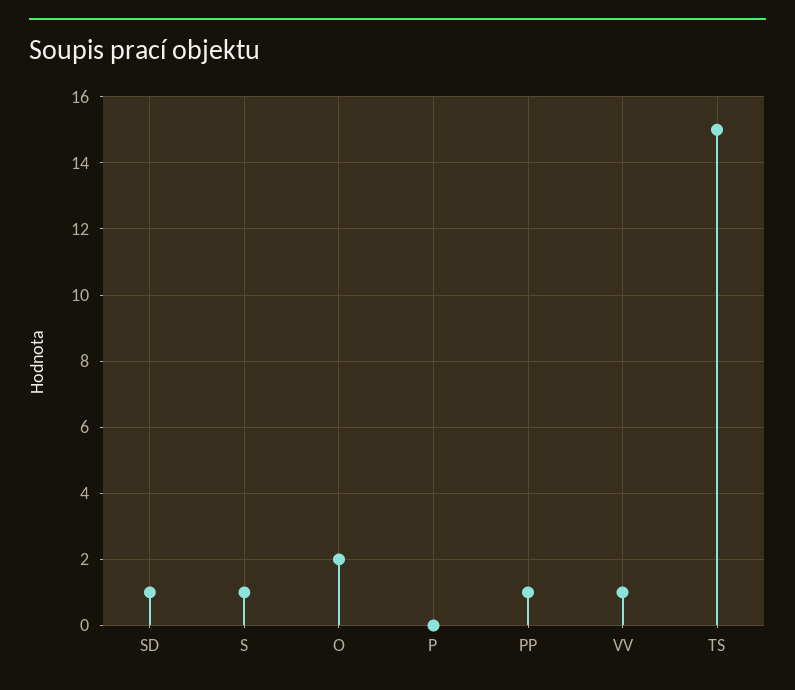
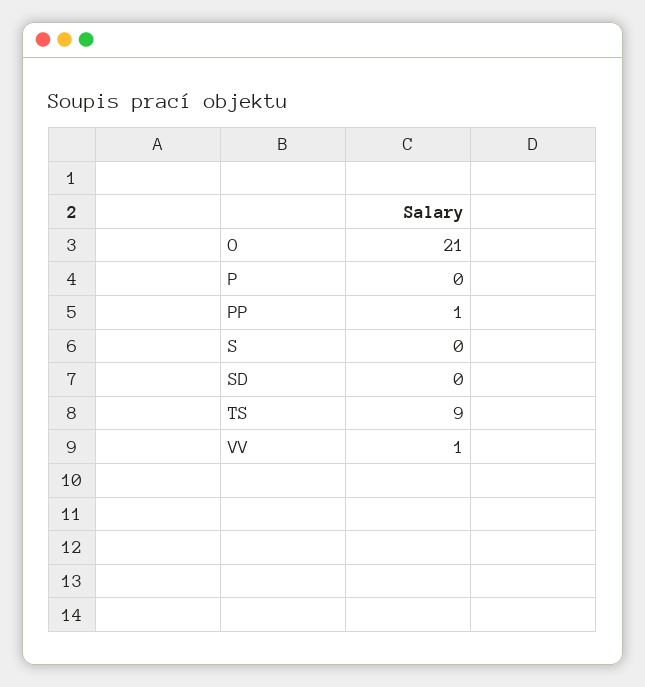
  {
-   "SD": 1,
+   "SD": 0,
-   "S": 1,
+   "S": 0,
-   "O": 2,
+   "O": 21,
    "P": 0,
    "PP": 1,
    "VV": 1,
-   "TS": 15
+   "TS": 9
  }

